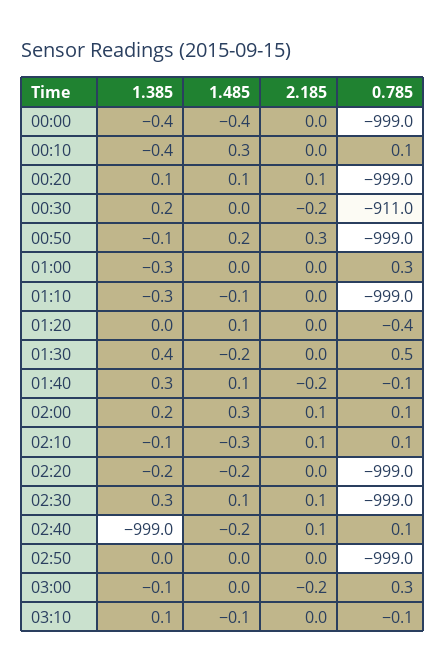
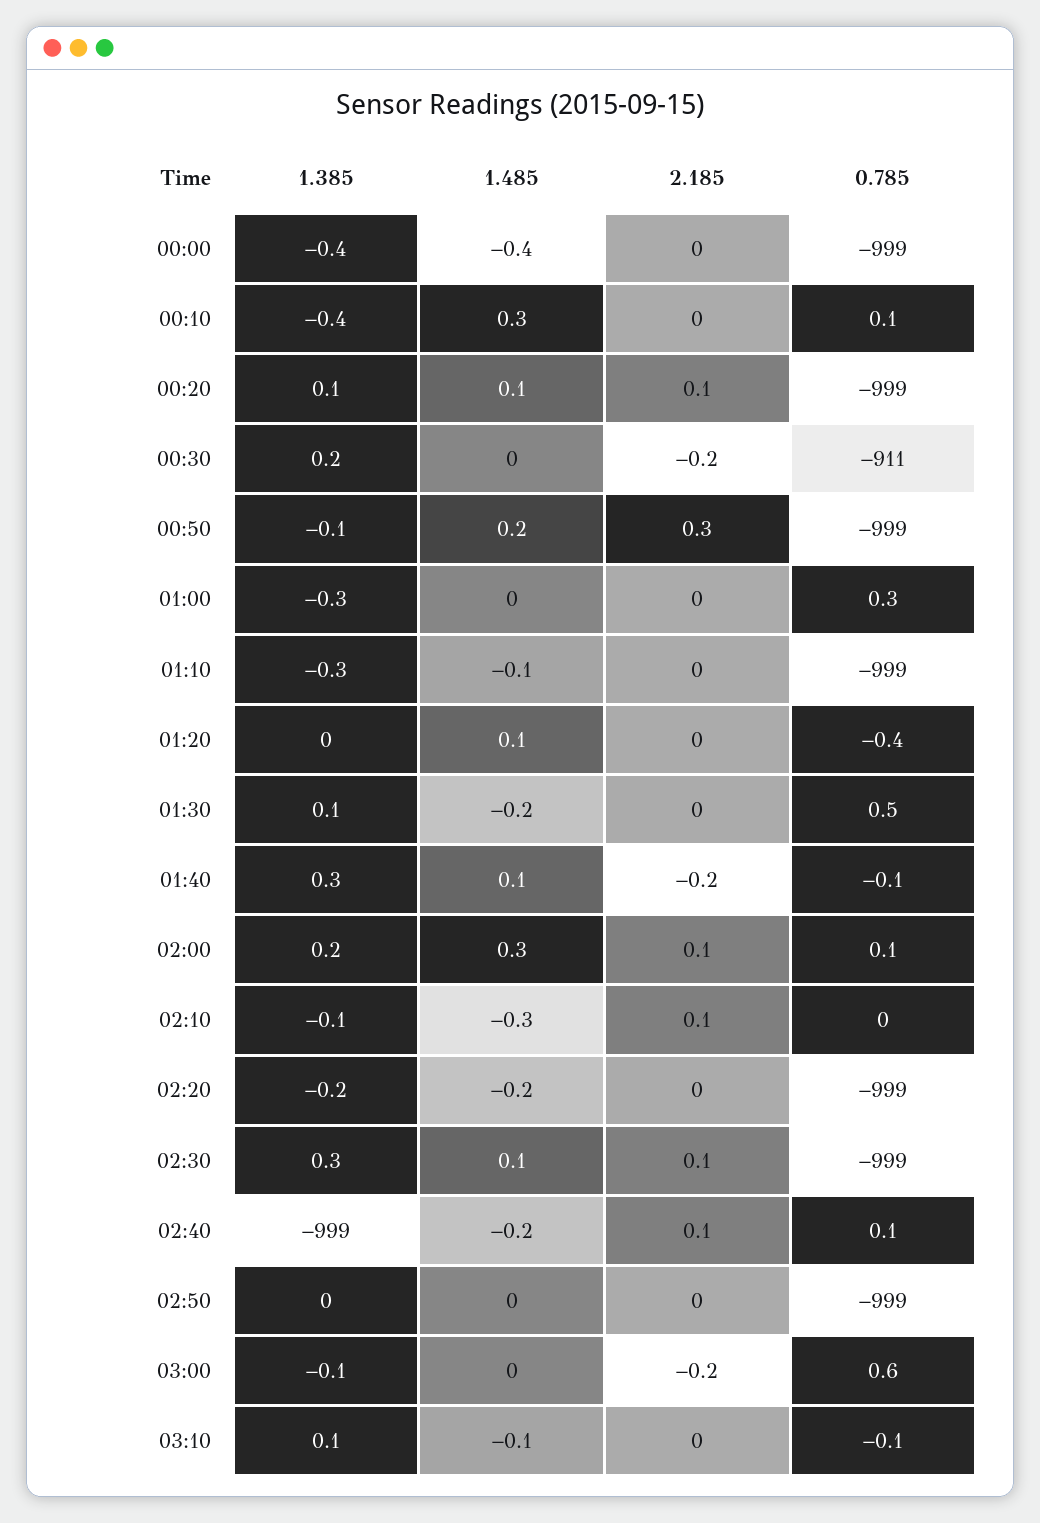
  {
    "1.385": {
      "00:00": -0.4,
      "00:10": -0.4,
      "00:20": 0.1,
      "00:30": 0.2,
      "00:50": -0.1,
      "01:00": -0.3,
      "01:10": -0.3,
      "01:20": 0,
-     "01:30": 0.4,
+     "01:30": 0.1,
      "01:40": 0.3,
      "02:00": 0.2,
      "02:10": -0.1,
      "02:20": -0.2,
      "02:30": 0.3,
      "02:40": -999,
      "02:50": 0,
      "03:00": -0.1,
      "03:10": 0.1
    },
    "1.485": {
      "00:00": -0.4,
      "00:10": 0.3,
      "00:20": 0.1,
      "00:30": 0,
      "00:50": 0.2,
      "01:00": 0,
      "01:10": -0.1,
      "01:20": 0.1,
      "01:30": -0.2,
      "01:40": 0.1,
      "02:00": 0.3,
      "02:10": -0.3,
      "02:20": -0.2,
      "02:30": 0.1,
      "02:40": -0.2,
      "02:50": 0,
      "03:00": 0,
      "03:10": -0.1
    },
    "2.185": {
      "00:00": 0,
      "00:10": 0,
      "00:20": 0.1,
      "00:30": -0.2,
      "00:50": 0.3,
      "01:00": 0,
      "01:10": 0,
      "01:20": 0,
      "01:30": 0,
      "01:40": -0.2,
      "02:00": 0.1,
      "02:10": 0.1,
      "02:20": 0,
      "02:30": 0.1,
      "02:40": 0.1,
      "02:50": 0,
      "03:00": -0.2,
      "03:10": 0
    },
    "0.785": {
      "00:00": -999,
      "00:10": 0.1,
      "00:20": -999,
      "00:30": -911,
      "00:50": -999,
      "01:00": 0.3,
      "01:10": -999,
      "01:20": -0.4,
      "01:30": 0.5,
      "01:40": -0.1,
      "02:00": 0.1,
-     "02:10": 0.1,
+     "02:10": 0,
      "02:20": -999,
      "02:30": -999,
      "02:40": 0.1,
      "02:50": -999,
-     "03:00": 0.3,
+     "03:00": 0.6,
      "03:10": -0.1
    }
  }

